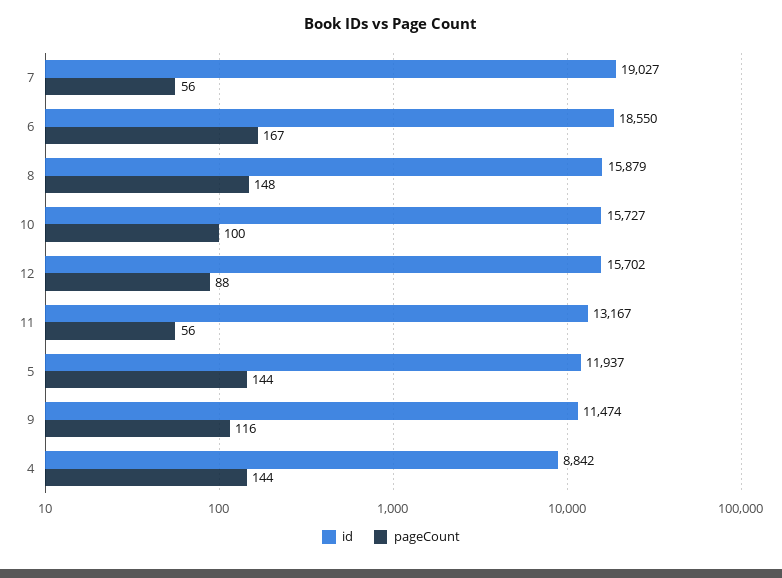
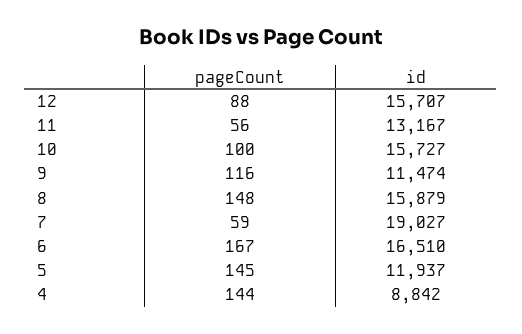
  {
    "id": {
      "7": 19027,
-     "6": 18550,
+     "6": 16510,
      "8": 15879,
      "10": 15727,
-     "12": 15702,
+     "12": 15707,
      "11": 13167,
      "5": 11937,
      "9": 11474,
      "4": 8842
    },
    "pageCount": {
-     "7": 56,
+     "7": 59,
      "6": 167,
      "8": 148,
      "10": 100,
      "12": 88,
      "11": 56,
-     "5": 144,
+     "5": 145,
      "9": 116,
      "4": 144
    }
  }

